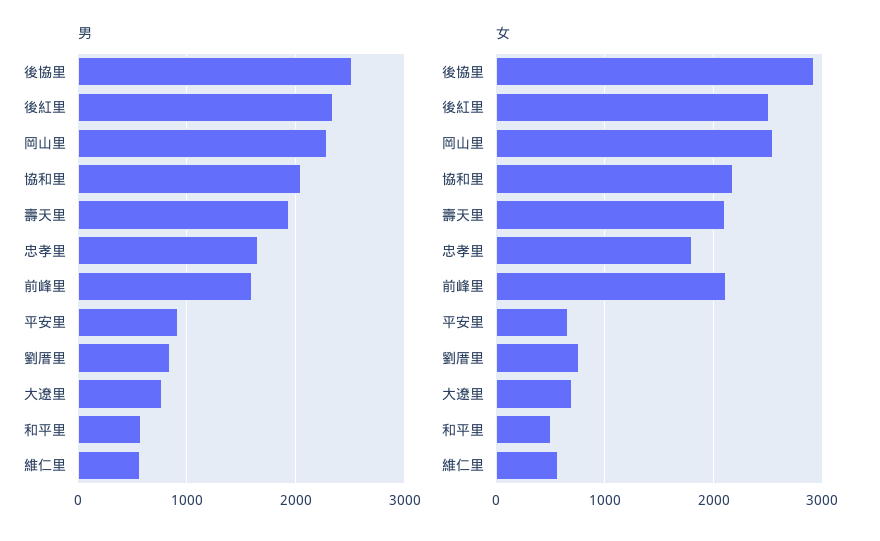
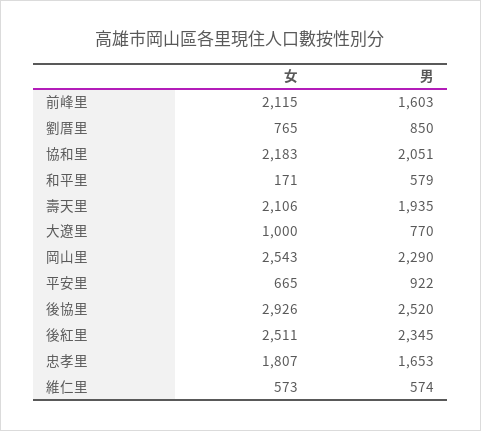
  {
    "男": {
      "後協里": 2520,
      "後紅里": 2345,
      "岡山里": 2290,
      "協和里": 2051,
      "壽天里": 1935,
      "忠孝里": 1653,
      "前峰里": 1603,
      "平安里": 922,
      "劉厝里": 850,
      "大遼里": 770,
      "和平里": 579,
      "維仁里": 574
    },
    "女": {
      "後協里": 2926,
      "後紅里": 2511,
      "岡山里": 2543,
      "協和里": 2183,
      "壽天里": 2106,
      "忠孝里": 1807,
      "前峰里": 2115,
      "平安里": 665,
      "劉厝里": 765,
-     "大遼里": 700,
+     "大遼里": 1000,
-     "和平里": 500,
+     "和平里": 171,
      "維仁里": 573
    }
  }

